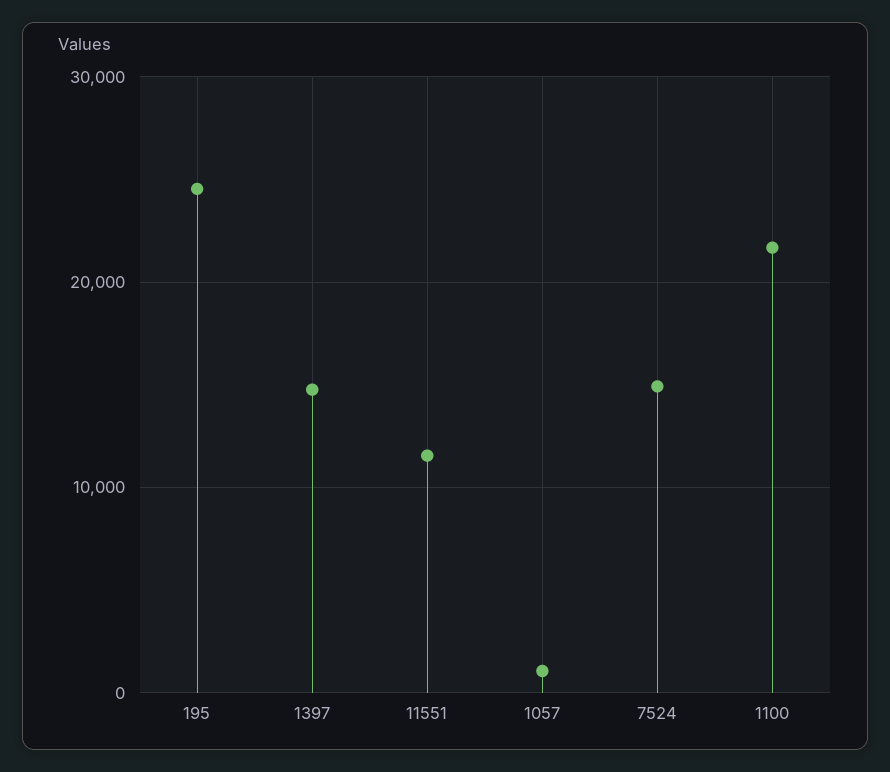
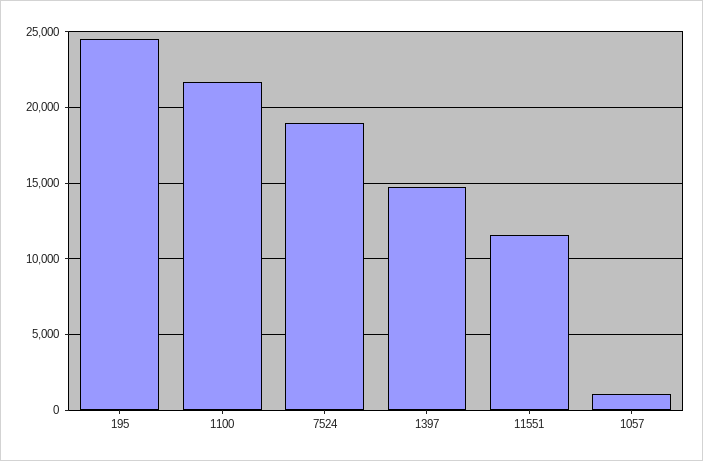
  {
    "195": 24500,
    "1397": 15000,
    "11551": 11500,
    "1057": 1000,
-   "7524": 15000,
+   "7524": 19000,
    "1100": 21500
  }

